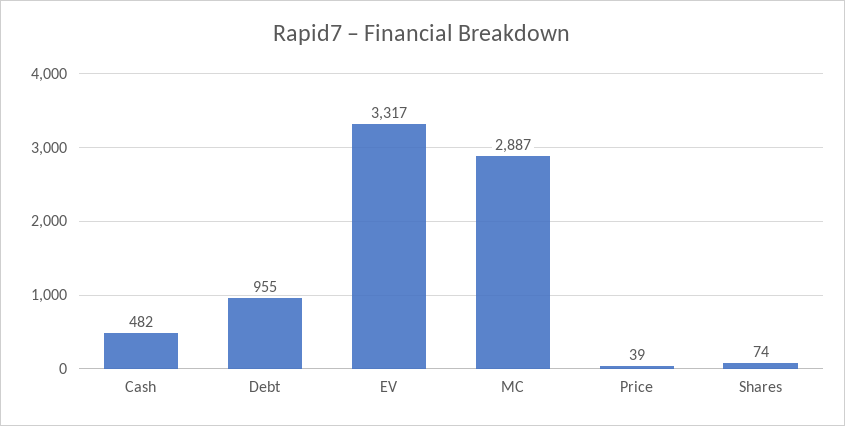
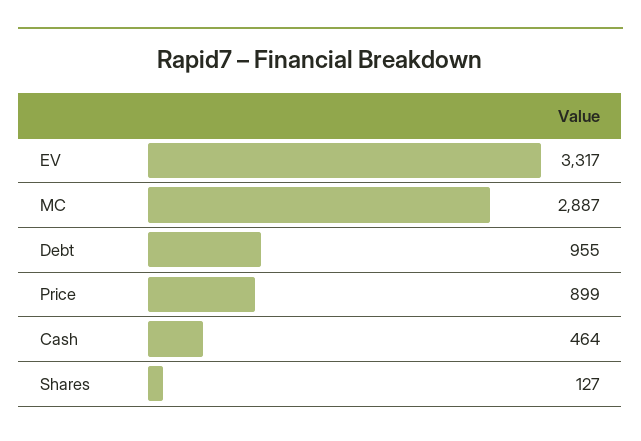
  {
-   "Cash": 482,
+   "Cash": 464,
    "Debt": 955,
    "EV": 3317,
    "MC": 2887,
-   "Price": 39,
+   "Price": 899,
-   "Shares": 74
+   "Shares": 127
  }

